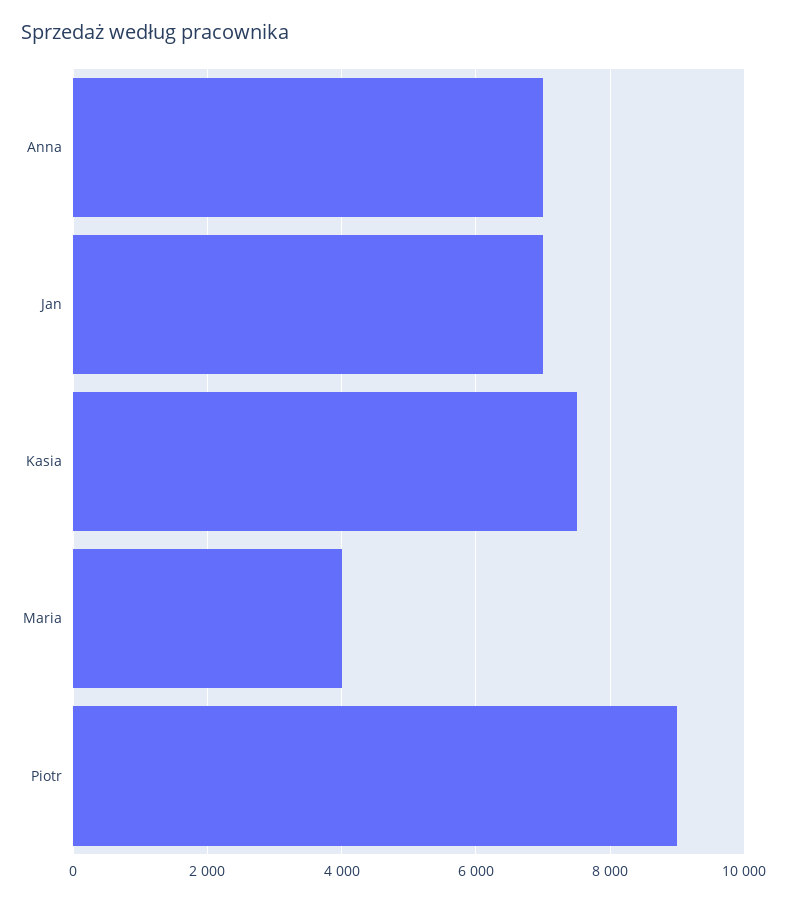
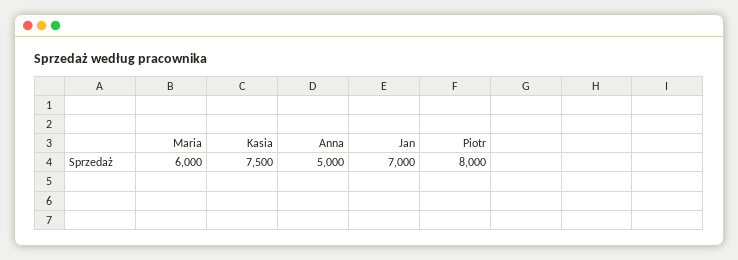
  {
-   "Anna": 7000,
+   "Anna": 5000,
    "Jan": 7000,
    "Kasia": 7500,
-   "Maria": 4000,
+   "Maria": 6000,
-   "Piotr": 9000
+   "Piotr": 8000
  }

